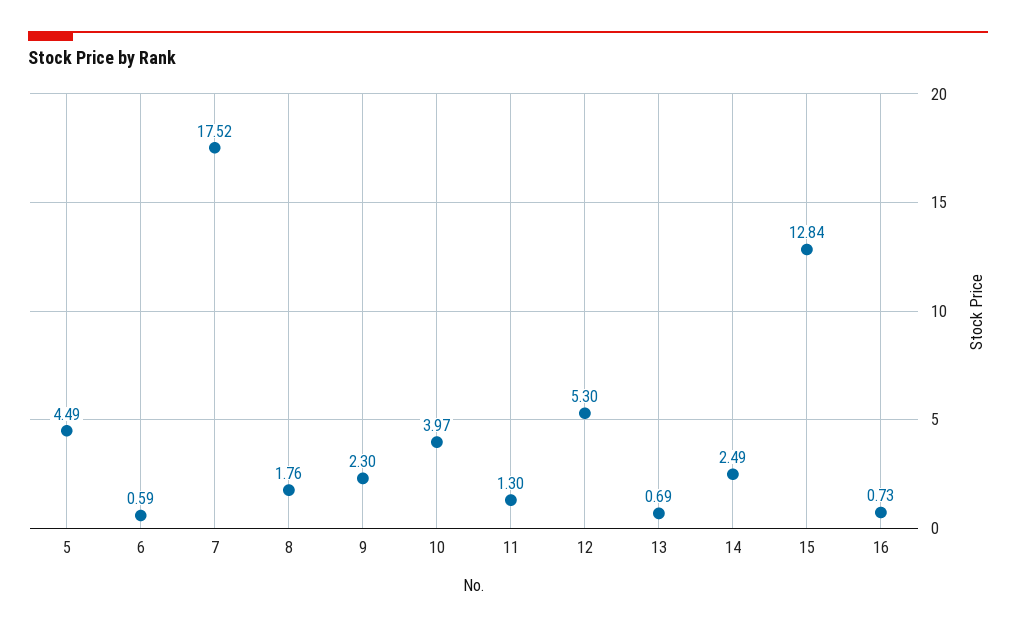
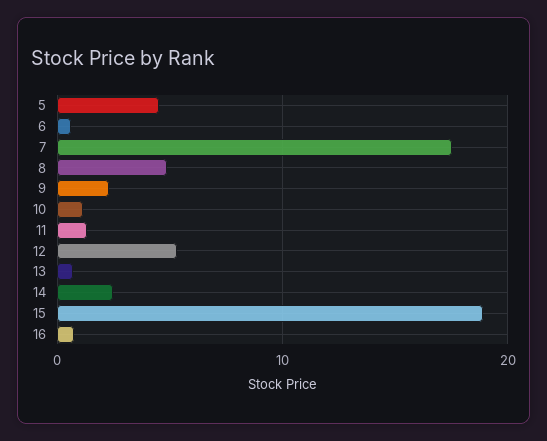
  {
    "5": 4.49,
    "6": 0.59,
    "7": 17.52,
-   "8": 1.76,
+   "8": 5,
    "9": 2.3,
-   "10": 3.97,
+   "10": 1,
    "11": 1.3,
    "12": 5.3,
    "13": 0.69,
    "14": 2.49,
-   "15": 12.84,
+   "15": 19,
    "16": 0.73
  }

